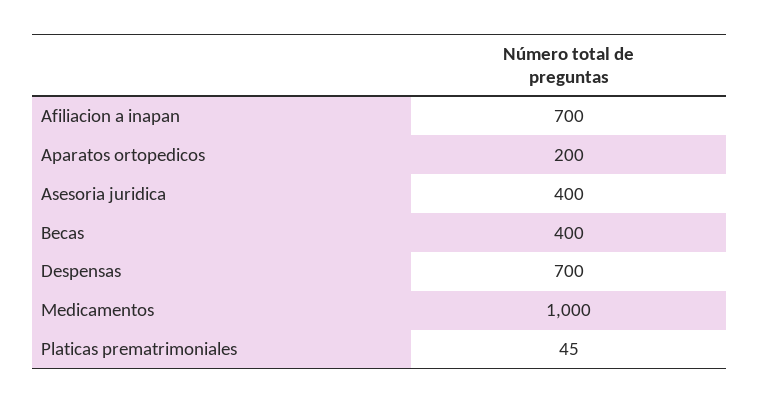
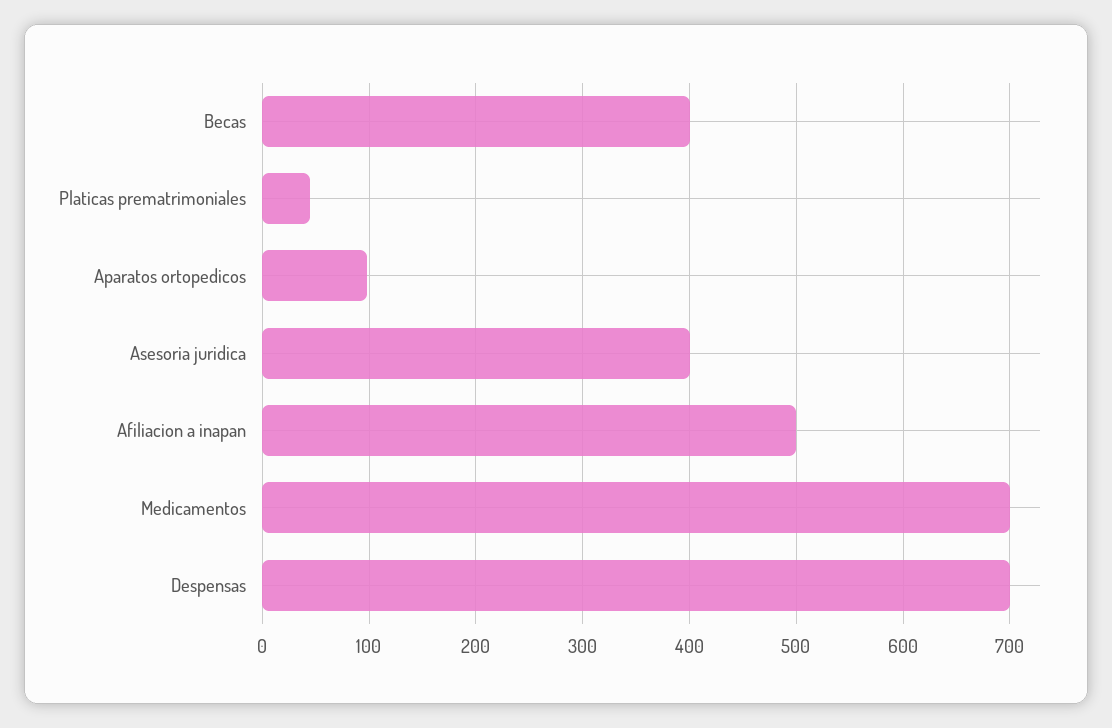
  {
-   "Afiliacion a inapan": 700,
+   "Afiliacion a inapan": 500,
-   "Aparatos ortopedicos": 200,
+   "Aparatos ortopedicos": 100,
    "Asesoria juridica": 400,
    "Becas": 400,
    "Despensas": 700,
-   "Medicamentos": 1000,
+   "Medicamentos": 700,
    "Platicas prematrimoniales": 45
  }

